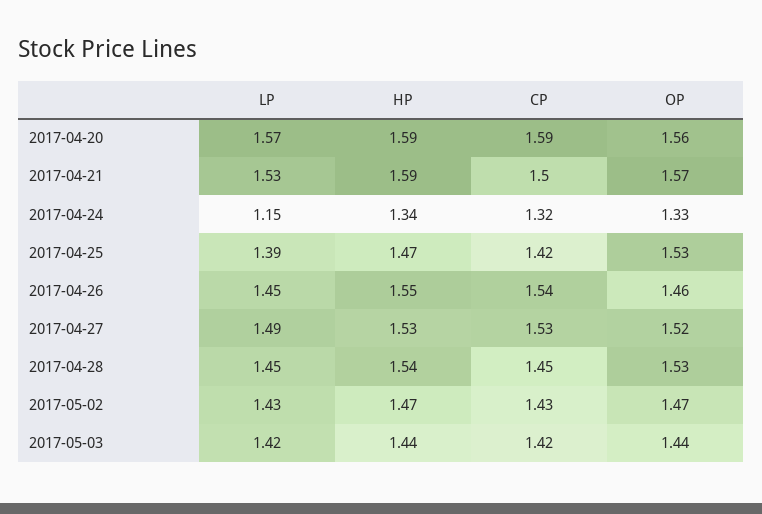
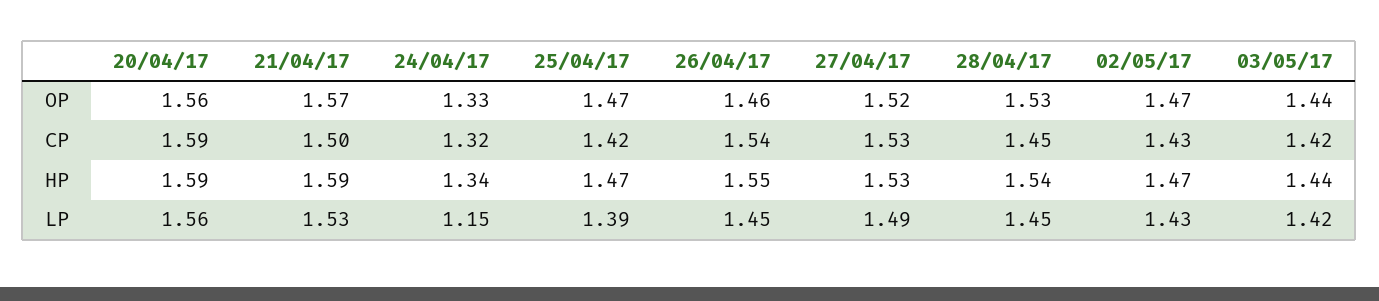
  {
    "LP": {
-     "2017-04-20": 1.57,
+     "2017-04-20": 1.56,
      "2017-04-21": 1.53,
      "2017-04-24": 1.15,
      "2017-04-25": 1.39,
      "2017-04-26": 1.45,
      "2017-04-27": 1.49,
      "2017-04-28": 1.45,
      "2017-05-02": 1.43,
      "2017-05-03": 1.42
    },
    "HP": {
      "2017-04-20": 1.59,
      "2017-04-21": 1.59,
      "2017-04-24": 1.34,
      "2017-04-25": 1.47,
      "2017-04-26": 1.55,
      "2017-04-27": 1.53,
      "2017-04-28": 1.54,
      "2017-05-02": 1.47,
      "2017-05-03": 1.44
    },
    "CP": {
      "2017-04-20": 1.59,
      "2017-04-21": 1.5,
      "2017-04-24": 1.32,
      "2017-04-25": 1.42,
      "2017-04-26": 1.54,
      "2017-04-27": 1.53,
      "2017-04-28": 1.45,
      "2017-05-02": 1.43,
      "2017-05-03": 1.42
    },
    "OP": {
      "2017-04-20": 1.56,
      "2017-04-21": 1.57,
      "2017-04-24": 1.33,
-     "2017-04-25": 1.53,
+     "2017-04-25": 1.47,
      "2017-04-26": 1.46,
      "2017-04-27": 1.52,
      "2017-04-28": 1.53,
      "2017-05-02": 1.47,
      "2017-05-03": 1.44
    }
  }

